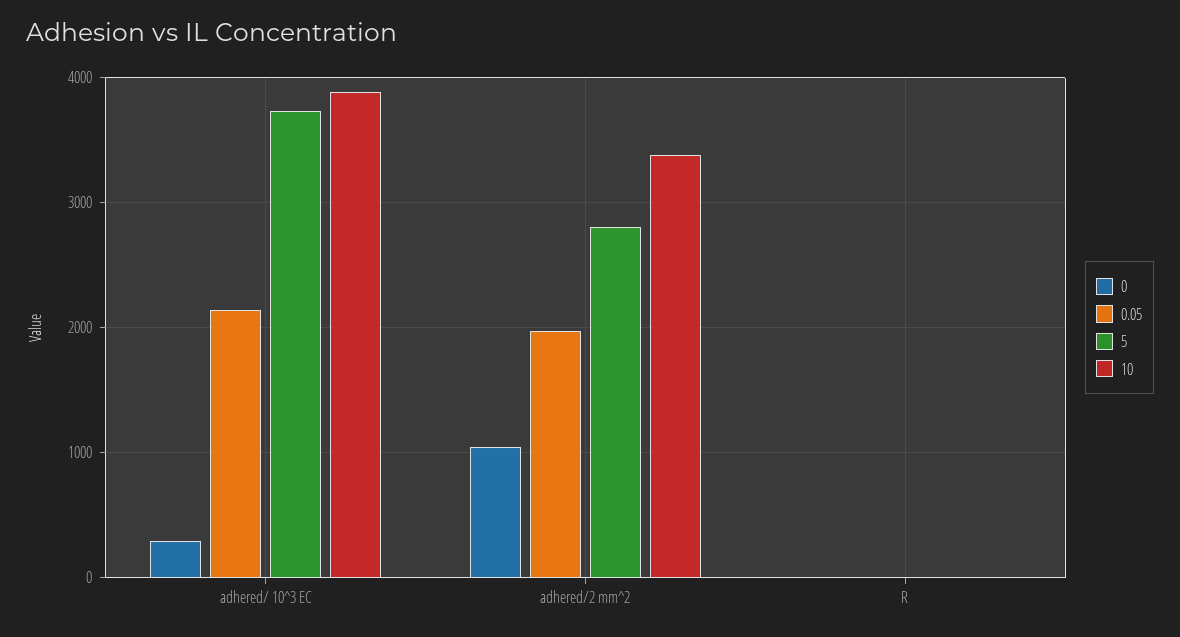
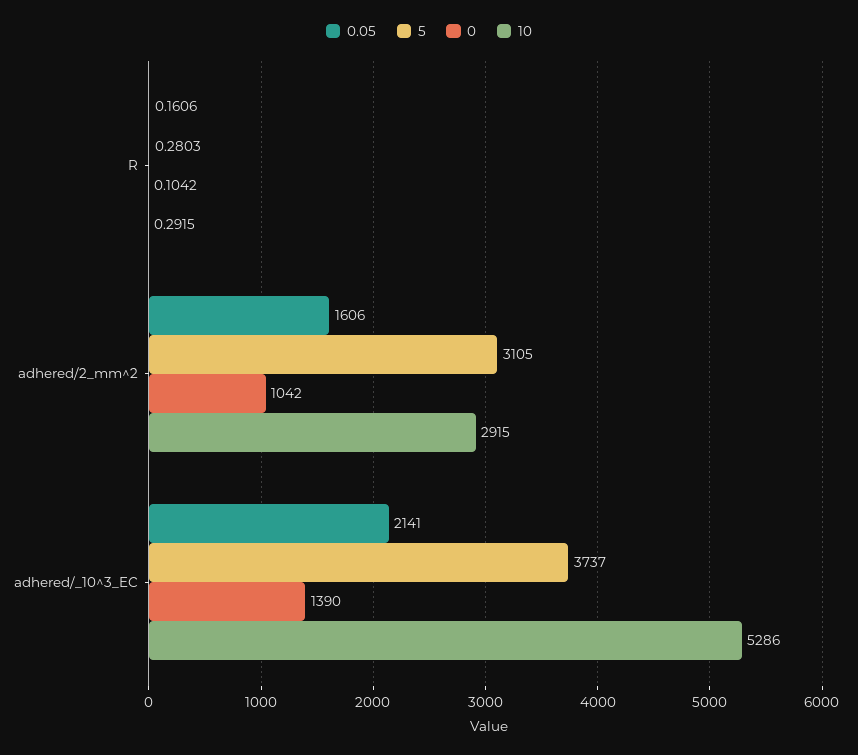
  {
    "0": {
-     "adhered/ 10^3 EC": 300,
+     "adhered/ 10^3 EC": 1390,
      "adhered/2 mm^2": 1042,
      "R": 0.1042
    },
    "0.05": {
      "adhered/ 10^3 EC": 2141,
-     "adhered/2 mm^2": 2000,
+     "adhered/2 mm^2": 1606,
      "R": 0.1606
    },
    "5": {
      "adhered/ 10^3 EC": 3737,
-     "adhered/2 mm^2": 2800,
+     "adhered/2 mm^2": 3105,
      "R": 0.2803
    },
    "10": {
-     "adhered/ 10^3 EC": 3900,
+     "adhered/ 10^3 EC": 5286,
-     "adhered/2 mm^2": 3400,
+     "adhered/2 mm^2": 2915,
      "R": 0.2915
    }
  }

